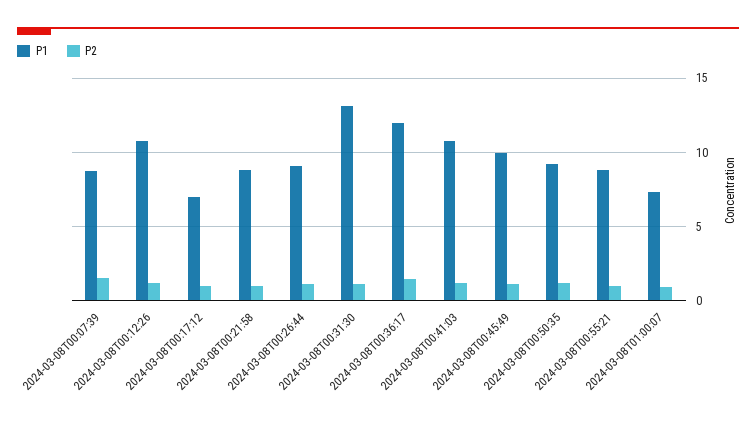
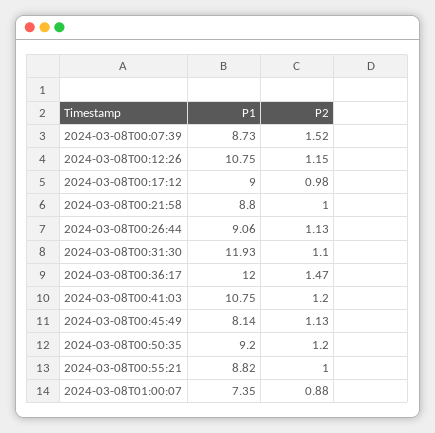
  {
    "P1": {
      "2024-03-08T00:07:39": 8.73,
      "2024-03-08T00:12:26": 10.75,
-     "2024-03-08T00:17:12": 7,
+     "2024-03-08T00:17:12": 9,
      "2024-03-08T00:21:58": 8.8,
      "2024-03-08T00:26:44": 9.06,
-     "2024-03-08T00:31:30": 13,
+     "2024-03-08T00:31:30": 11.93,
      "2024-03-08T00:36:17": 12,
      "2024-03-08T00:41:03": 10.75,
-     "2024-03-08T00:45:49": 10,
+     "2024-03-08T00:45:49": 8.14,
      "2024-03-08T00:50:35": 9.2,
      "2024-03-08T00:55:21": 8.82,
      "2024-03-08T01:00:07": 7.35
    },
    "P2": {
      "2024-03-08T00:07:39": 1.52,
      "2024-03-08T00:12:26": 1.15,
      "2024-03-08T00:17:12": 0.98,
      "2024-03-08T00:21:58": 1,
      "2024-03-08T00:26:44": 1.13,
      "2024-03-08T00:31:30": 1.1,
      "2024-03-08T00:36:17": 1.47,
      "2024-03-08T00:41:03": 1.2,
      "2024-03-08T00:45:49": 1.13,
      "2024-03-08T00:50:35": 1.2,
      "2024-03-08T00:55:21": 1,
      "2024-03-08T01:00:07": 0.88
    }
  }

